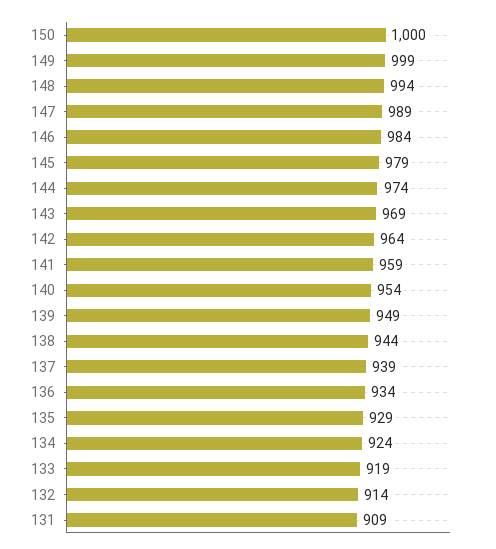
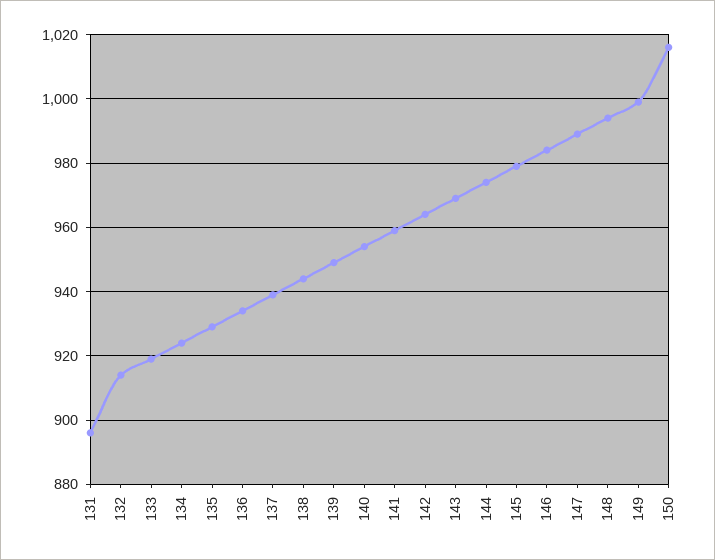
  {
-   "150": 1000,
+   "150": 1015,
    "149": 999,
    "148": 994,
    "147": 989,
    "146": 984,
    "145": 979,
    "144": 974,
    "143": 969,
    "142": 964,
    "141": 959,
    "140": 954,
    "139": 949,
    "138": 944,
    "137": 939,
    "136": 934,
    "135": 929,
    "134": 924,
    "133": 919,
    "132": 914,
-   "131": 909
+   "131": 895
  }

